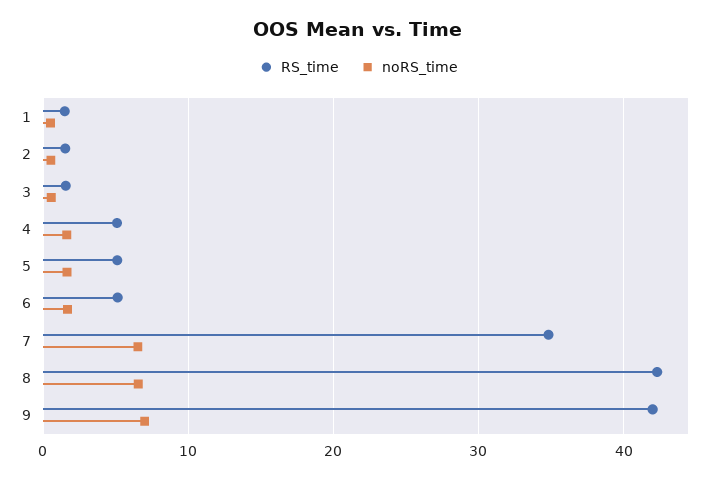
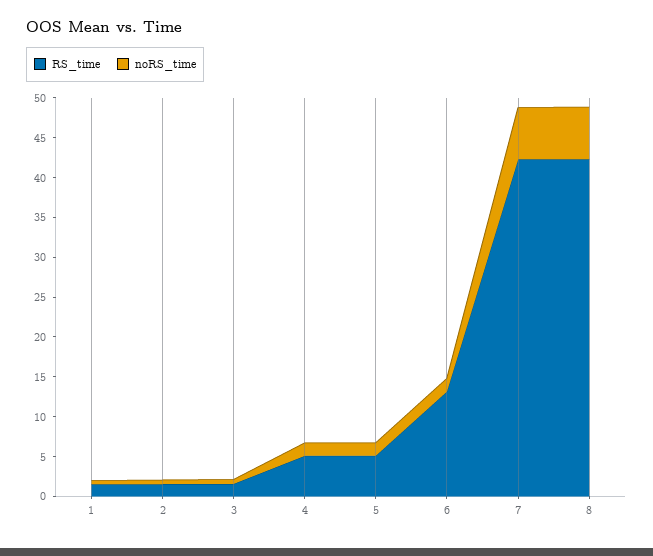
  {
    "RS_time": {
      "1": 2,
      "2": 2,
      "3": 2,
      "4": 5,
      "5": 5,
-     "6": 5,
+     "6": 12.5,
-     "7": 35,
+     "7": 42.5,
-     "8": 42,
+     "8": 42
-     "9": 42
    },
    "noRS_time": {
      "1": 1,
      "2": 1,
      "3": 1,
      "4": 2,
      "5": 2,
      "6": 2,
      "7": 7,
-     "8": 7,
+     "8": 7
-     "9": 7
    }
  }

